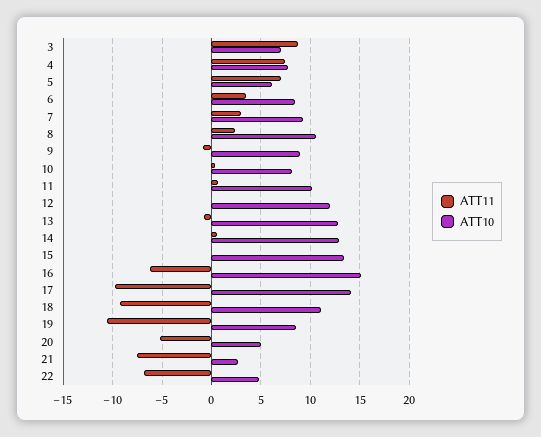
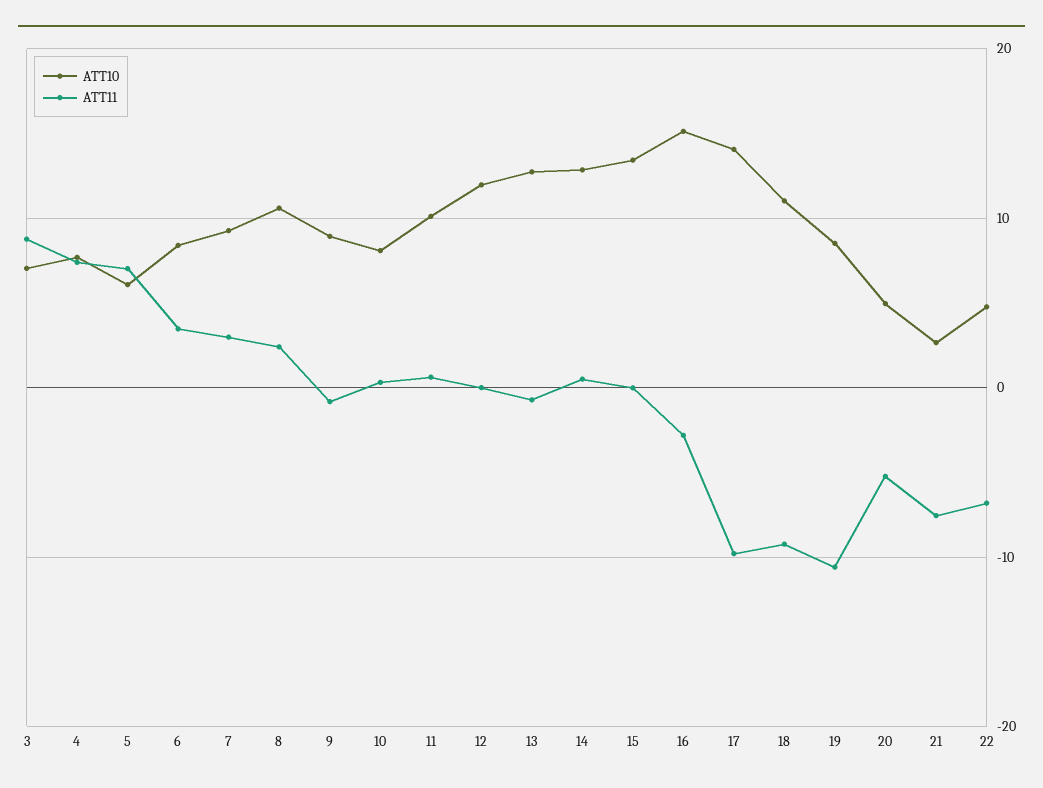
  {
    "ATT11": {
      "3": 9,
      "4": 7,
      "5": 7,
      "6": 3,
      "7": 3,
      "8": 2,
      "9": -1,
      "10": 0,
      "11": 1,
      "12": 0,
      "13": -1,
      "14": 1,
      "15": 0,
-     "16": -6,
+     "16": -3,
      "17": -10,
      "18": -9,
      "19": -11,
      "20": -5,
      "21": -8,
      "22": -7
    },
    "ATT10": {
      "3": 7,
      "4": 8,
      "5": 6,
      "6": 8,
      "7": 9,
      "8": 11,
      "9": 9,
      "10": 8,
      "11": 10,
      "12": 12,
      "13": 13,
      "14": 13,
      "15": 13,
      "16": 15,
      "17": 14,
      "18": 11,
      "19": 9,
      "20": 5,
      "21": 3,
      "22": 5
    }
  }

